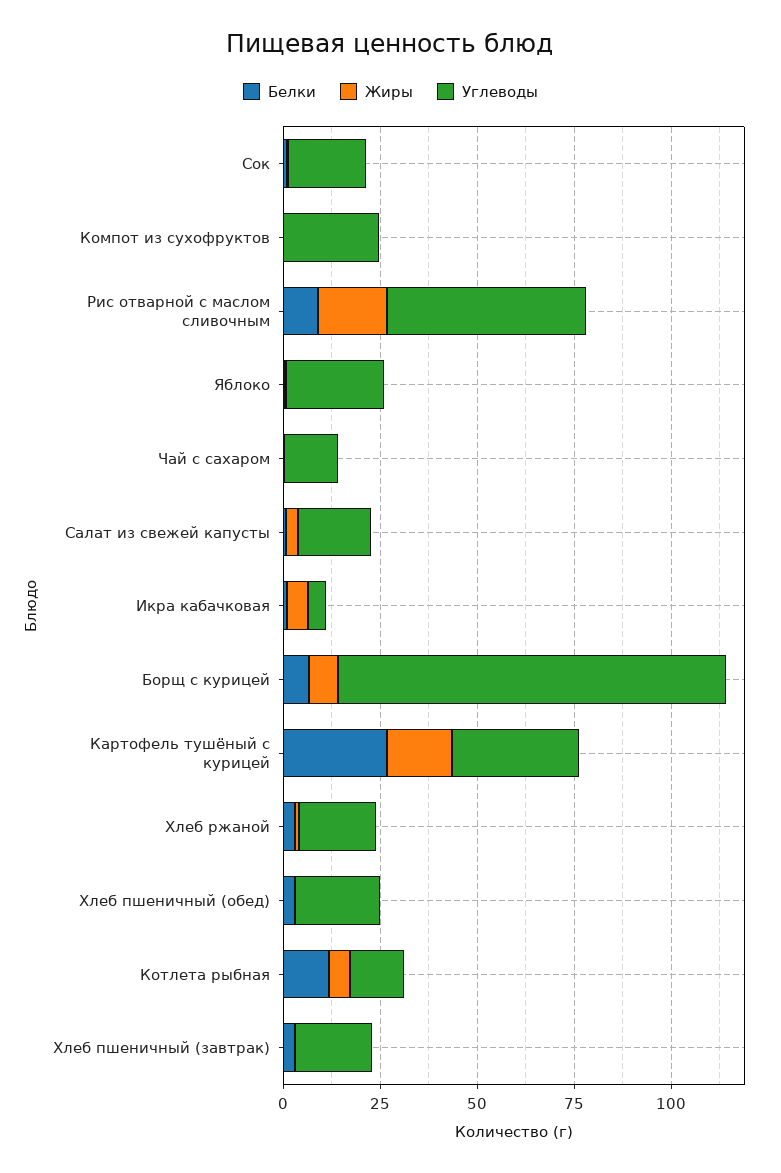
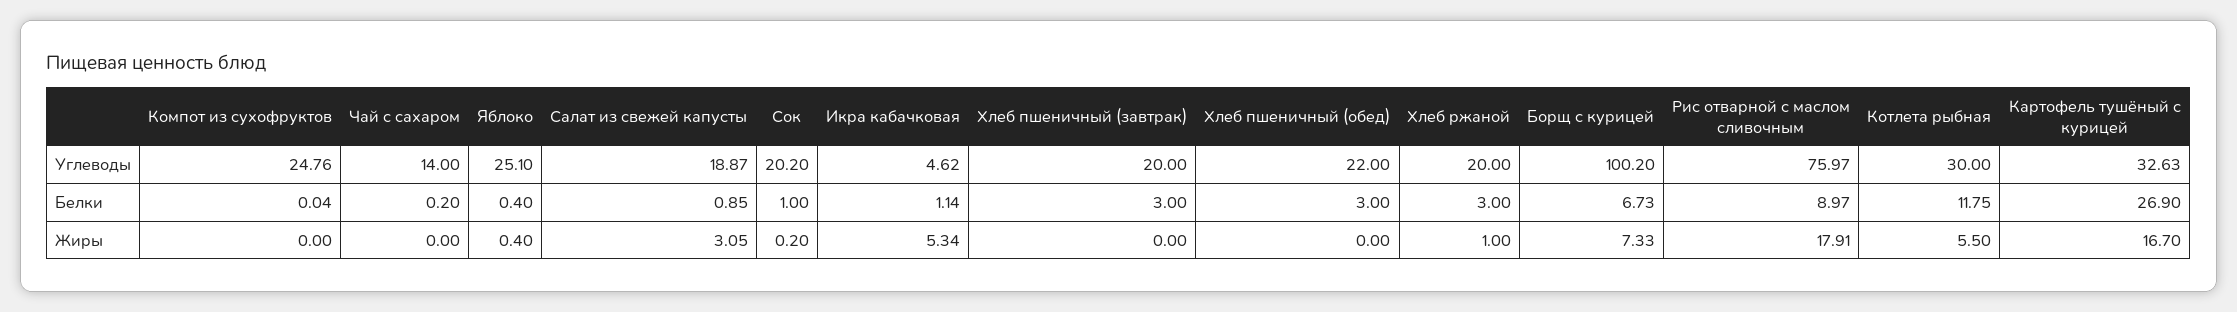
  {
    "Белки": {
      "Сок": 1,
      "Компот из сухофруктов": 0.04,
      "Рис отварной с маслом сливочным": 8.97,
      "Яблоко": 0.4,
      "Чай с сахаром": 0.2,
      "Салат из свежей капусты": 0.85,
      "Икра кабачковая": 1.14,
      "Борщ с курицей": 6.73,
      "Картофель тушёный с курицей": 26.9,
      "Хлеб ржаной": 3,
      "Хлеб пшеничный (обед)": 3,
      "Котлета рыбная": 11.75,
      "Хлеб пшеничный (завтрак)": 3
    },
    "Жиры": {
      "Сок": 0.2,
      "Компот из сухофруктов": 0,
      "Рис отварной с маслом сливочным": 17.91,
      "Яблоко": 0.4,
      "Чай с сахаром": 0,
      "Салат из свежей капусты": 3.05,
      "Икра кабачковая": 5.34,
      "Борщ с курицей": 7.33,
      "Картофель тушёный с курицей": 16.7,
      "Хлеб ржаной": 1,
      "Хлеб пшеничный (обед)": 0,
      "Котлета рыбная": 5.5,
      "Хлеб пшеничный (завтрак)": 0
    },
    "Углеводы": {
      "Сок": 20.2,
      "Компот из сухофруктов": 24.76,
-     "Рис отварной с маслом сливочным": 50,
+     "Рис отварной с маслом сливочным": 75.97,
      "Яблоко": 25.1,
      "Чай с сахаром": 14,
      "Салат из свежей капусты": 18.87,
      "Икра кабачковая": 4.62,
      "Борщ с курицей": 100.2,
      "Картофель тушёный с курицей": 32.63,
      "Хлеб ржаной": 20,
      "Хлеб пшеничный (обед)": 22,
-     "Котлета рыбная": 15,
+     "Котлета рыбная": 30,
      "Хлеб пшеничный (завтрак)": 20
    }
  }

